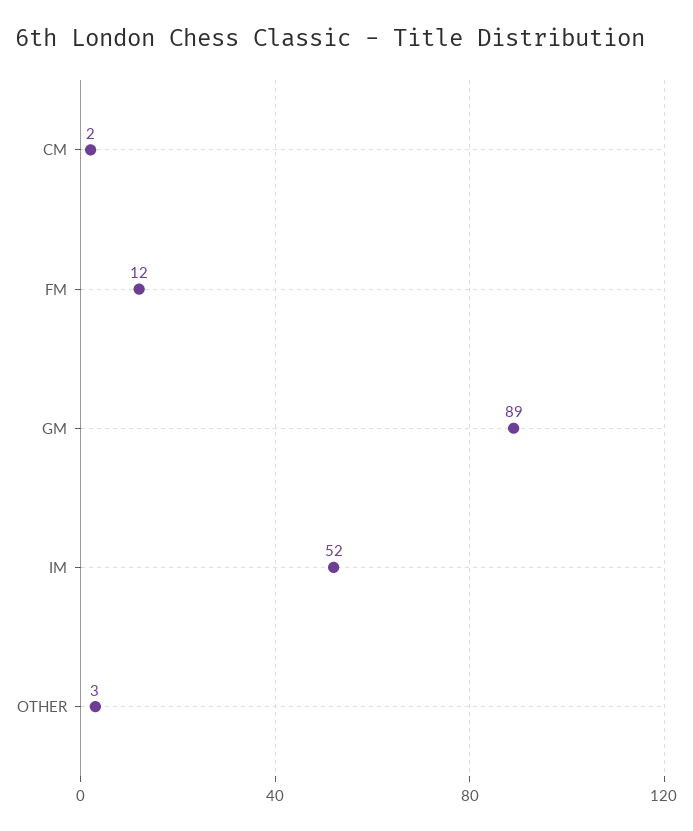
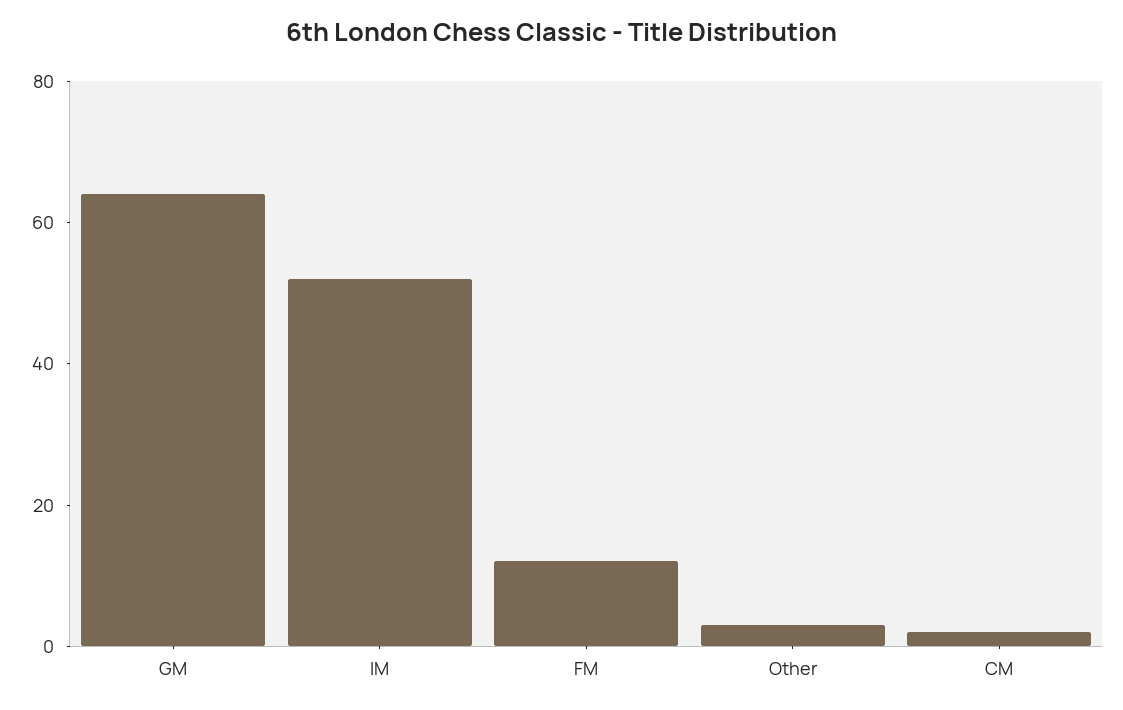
  {
    "CM": 2,
    "FM": 12,
-   "GM": 89,
+   "GM": 65,
    "IM": 52,
    "OTHER": 3
  }

